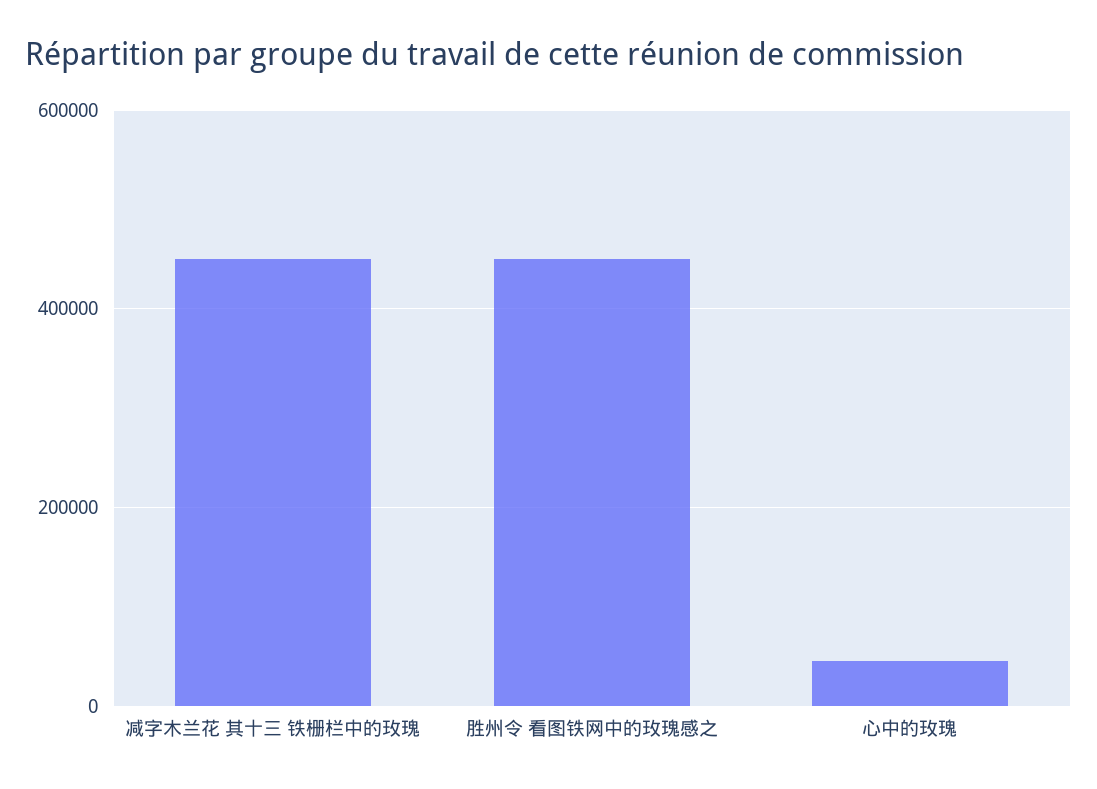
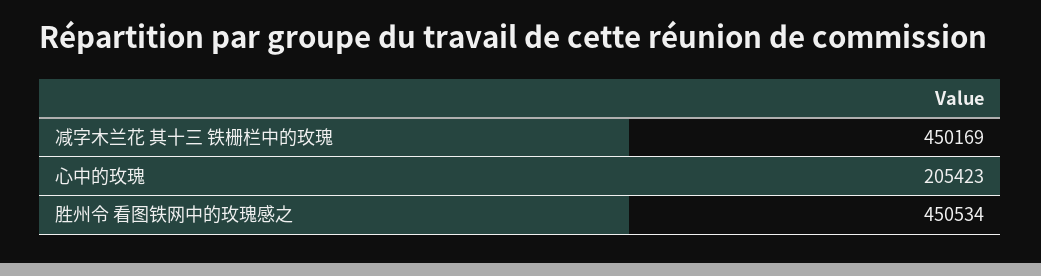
  {
    "减字木兰花 其十三 铁栅栏中的玫瑰": 450169,
    "胜州令 看图铁网中的玫瑰感之": 450534,
-   "心中的玫瑰": 40000
+   "心中的玫瑰": 205423
  }

